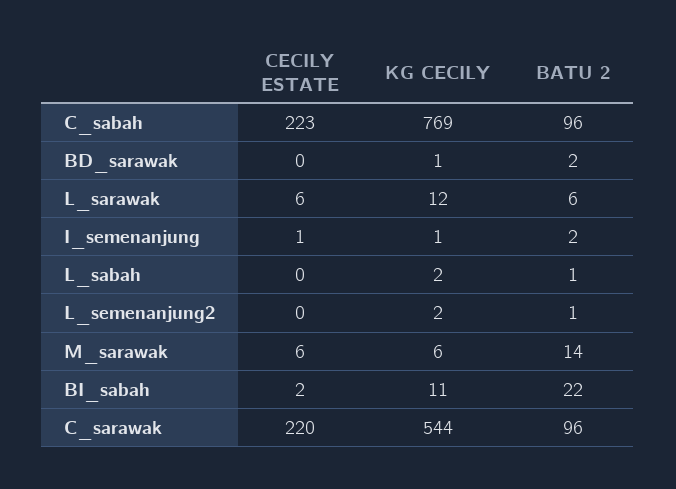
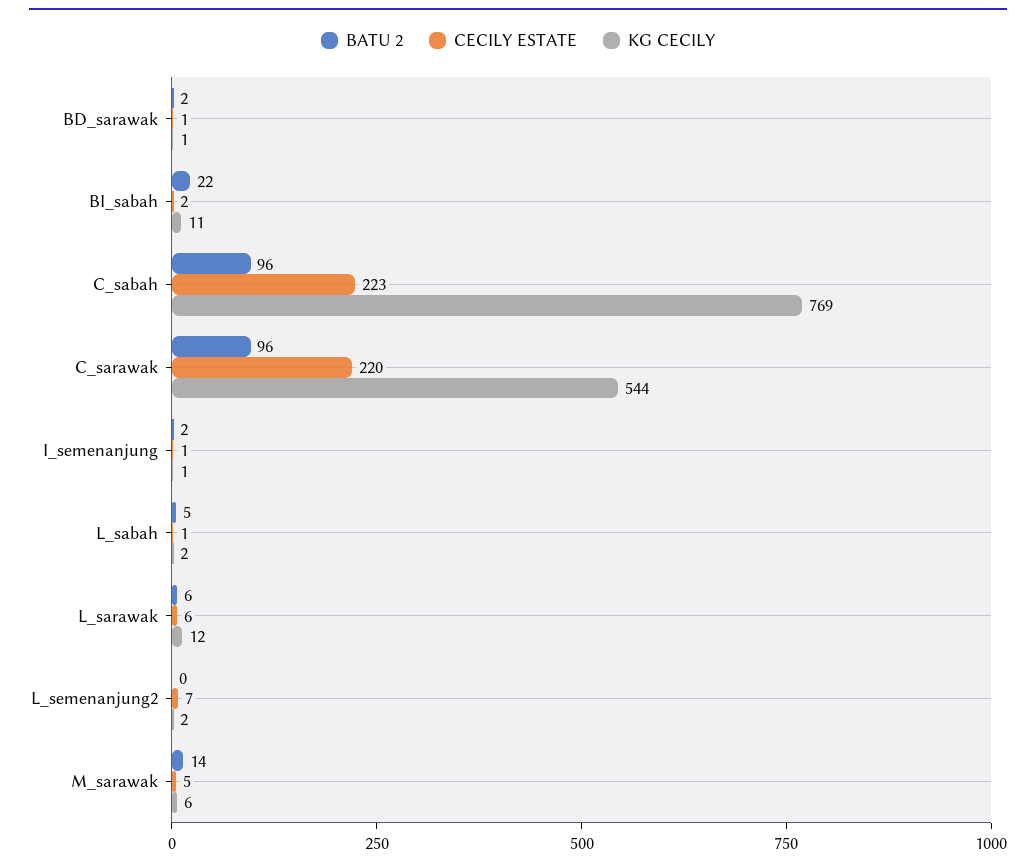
  {
    "CECILY ESTATE": {
      "C_sabah": 223,
-     "BD_sarawak": 0,
+     "BD_sarawak": 1,
      "L_sarawak": 6,
      "I_semenanjung": 1,
-     "L_sabah": 0,
+     "L_sabah": 1,
-     "L_semenanjung2": 0,
+     "L_semenanjung2": 7,
-     "M_sarawak": 6,
+     "M_sarawak": 5,
      "BI_sabah": 2,
      "C_sarawak": 220
    },
    "KG CECILY": {
      "C_sabah": 769,
      "BD_sarawak": 1,
      "L_sarawak": 12,
      "I_semenanjung": 1,
      "L_sabah": 2,
      "L_semenanjung2": 2,
      "M_sarawak": 6,
      "BI_sabah": 11,
      "C_sarawak": 544
    },
    "BATU 2": {
      "C_sabah": 96,
      "BD_sarawak": 2,
      "L_sarawak": 6,
      "I_semenanjung": 2,
-     "L_sabah": 1,
+     "L_sabah": 5,
-     "L_semenanjung2": 1,
+     "L_semenanjung2": 0,
      "M_sarawak": 14,
      "BI_sabah": 22,
      "C_sarawak": 96
    }
  }

